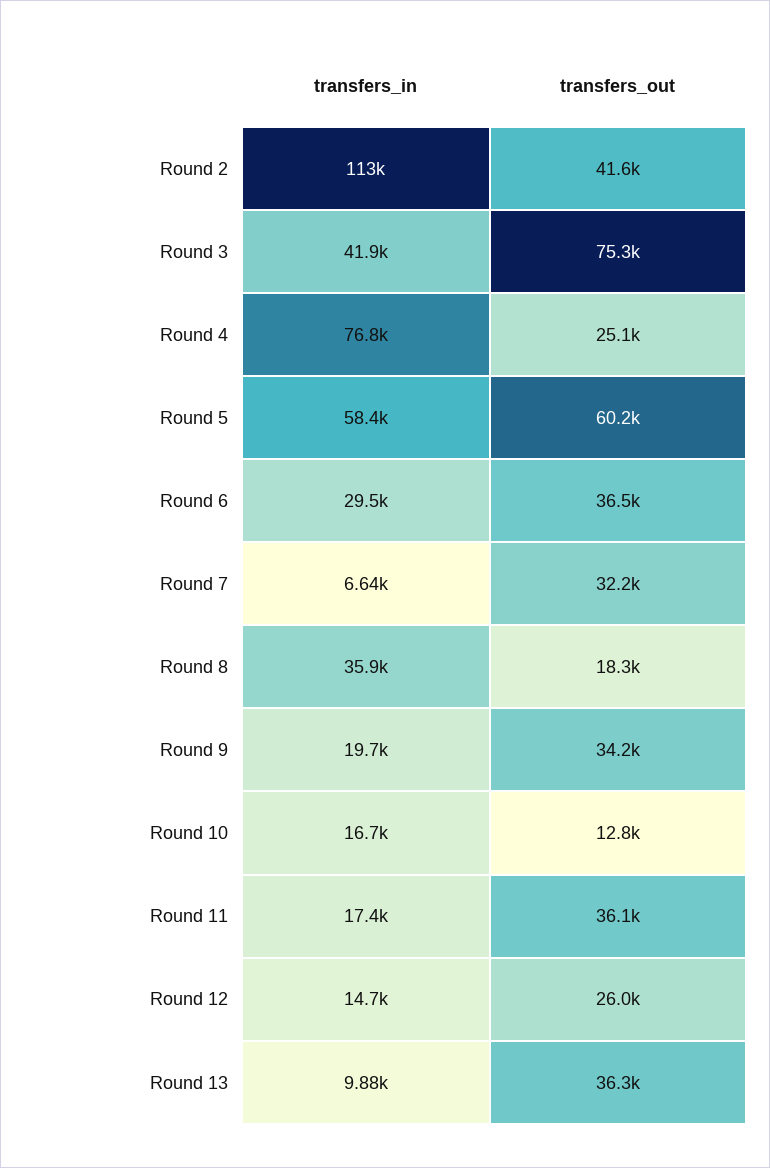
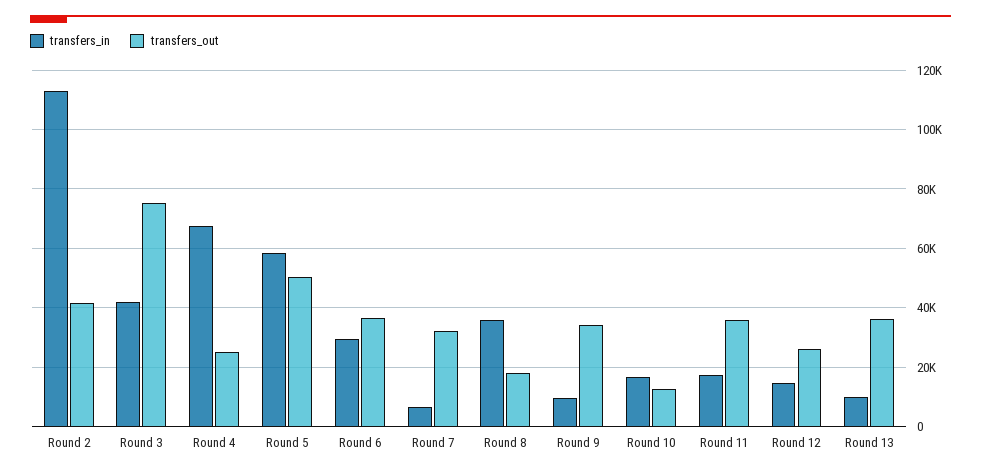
  {
    "transfers_in": {
      "Round 2": 113000,
      "Round 3": 41900,
-     "Round 4": 76800,
+     "Round 4": 67500,
      "Round 5": 58400,
      "Round 6": 29500,
      "Round 7": 6640,
      "Round 8": 35900,
-     "Round 9": 19700,
+     "Round 9": 10000,
      "Round 10": 16700,
      "Round 11": 17400,
      "Round 12": 14700,
      "Round 13": 9880
    },
    "transfers_out": {
      "Round 2": 41600,
      "Round 3": 75300,
      "Round 4": 25100,
-     "Round 5": 60200,
+     "Round 5": 50000,
      "Round 6": 36500,
      "Round 7": 32200,
      "Round 8": 18300,
      "Round 9": 34200,
      "Round 10": 12800,
      "Round 11": 36100,
      "Round 12": 26000,
      "Round 13": 36300
    }
  }

